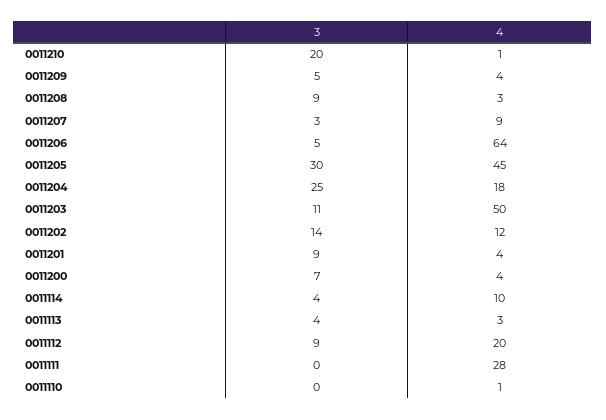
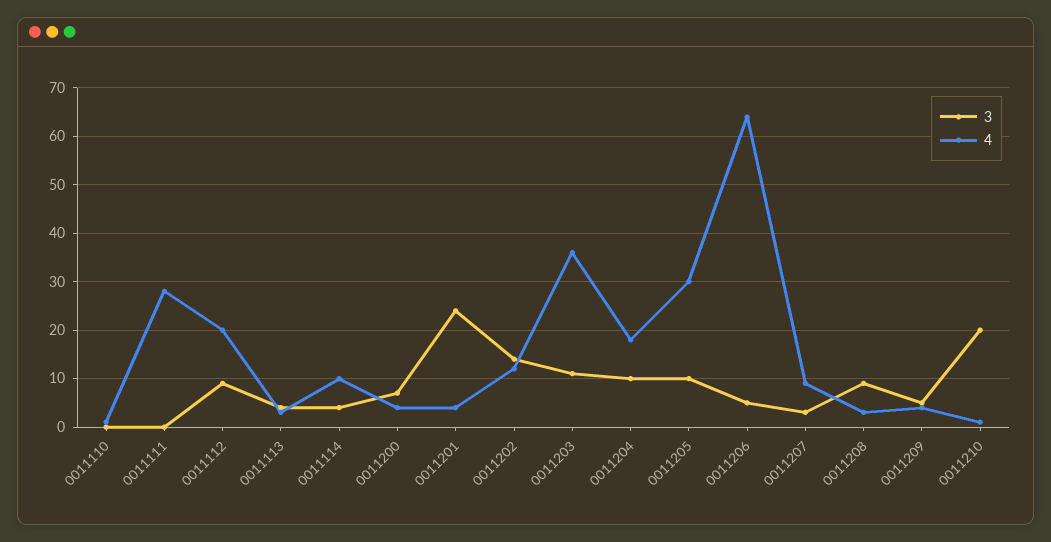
  {
    "3": {
      "0011210": 20,
      "0011209": 5,
      "0011208": 9,
      "0011207": 3,
      "0011206": 5,
-     "0011205": 30,
+     "0011205": 10,
-     "0011204": 25,
+     "0011204": 10,
      "0011203": 11,
      "0011202": 14,
-     "0011201": 9,
+     "0011201": 25,
      "0011200": 7,
      "0011114": 4,
      "0011113": 4,
      "0011112": 9,
      "0011111": 0,
      "0011110": 0
    },
    "4": {
      "0011210": 1,
      "0011209": 4,
      "0011208": 3,
      "0011207": 9,
      "0011206": 64,
-     "0011205": 45,
+     "0011205": 30,
      "0011204": 18,
-     "0011203": 50,
+     "0011203": 35,
      "0011202": 12,
      "0011201": 4,
      "0011200": 4,
      "0011114": 10,
      "0011113": 3,
      "0011112": 20,
      "0011111": 28,
      "0011110": 1
    }
  }

